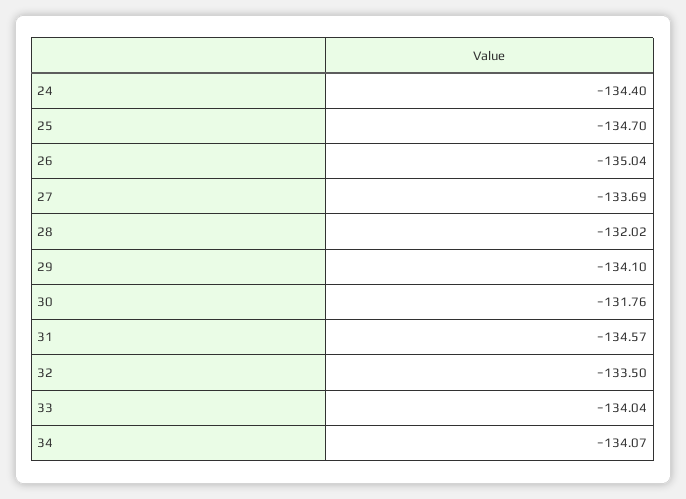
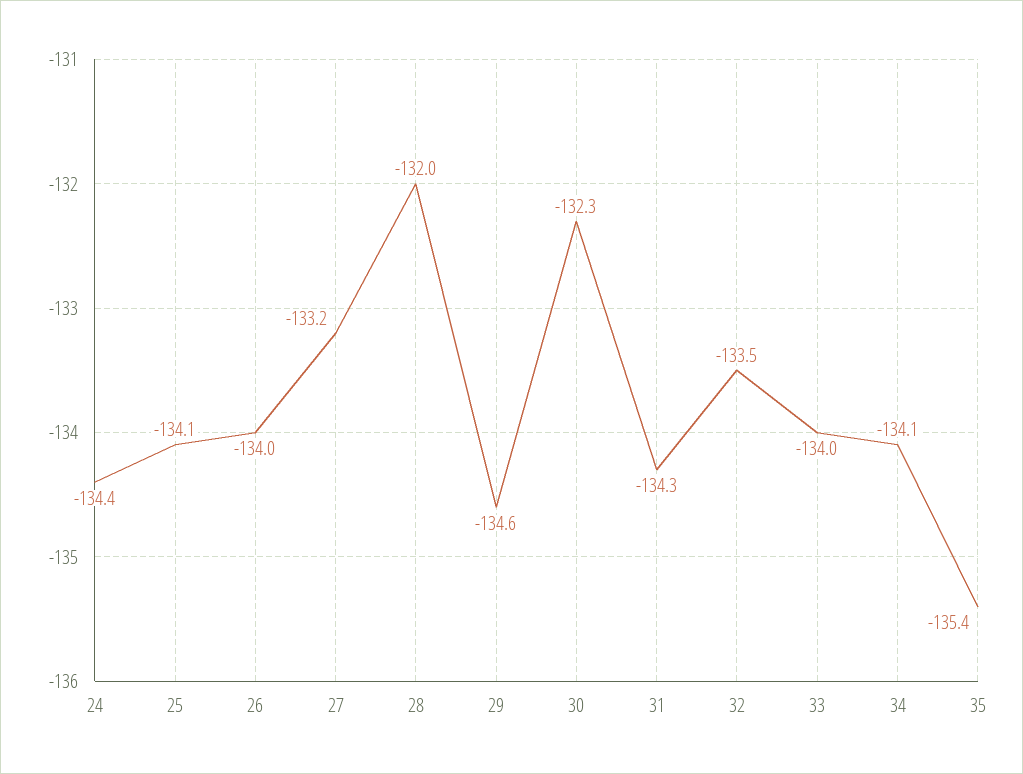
  {
    "24": -134.4,
-   "25": -134.7,
+   "25": -134.1,
-   "26": -135.04,
+   "26": -134,
-   "27": -133.69,
+   "27": -133.2,
    "28": -132.02,
-   "29": -134.1,
+   "29": -134.6,
-   "30": -131.76,
+   "30": -132.3,
-   "31": -134.57,
+   "31": -134.3,
    "32": -133.5,
    "33": -134.04,
-   "34": -134.07
+   "34": -134.07,
+   "35": -135.4
  }

